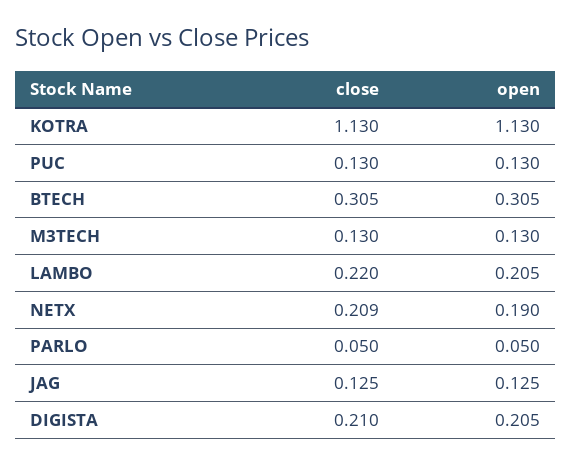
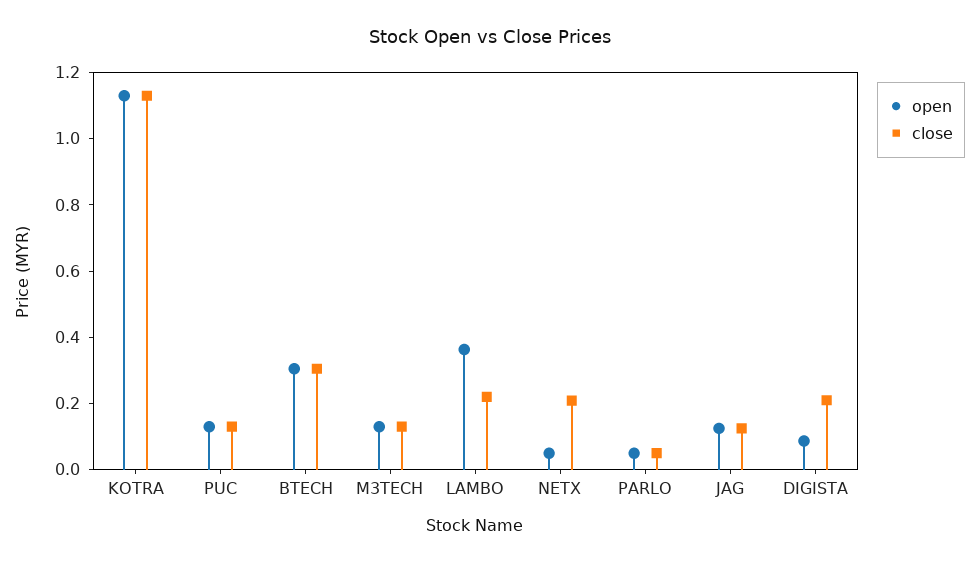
  {
    "close": {
      "KOTRA": 1.13,
      "PUC": 0.13,
      "BTECH": 0.305,
      "M3TECH": 0.13,
      "LAMBO": 0.22,
      "NETX": 0.209,
      "PARLO": 0.05,
      "JAG": 0.125,
      "DIGISTA": 0.21
    },
    "open": {
      "KOTRA": 1.13,
      "PUC": 0.13,
      "BTECH": 0.305,
      "M3TECH": 0.13,
-     "LAMBO": 0.205,
+     "LAMBO": 0.35,
-     "NETX": 0.19,
+     "NETX": 0.05,
      "PARLO": 0.05,
      "JAG": 0.125,
-     "DIGISTA": 0.205
+     "DIGISTA": 0.1
    }
  }

